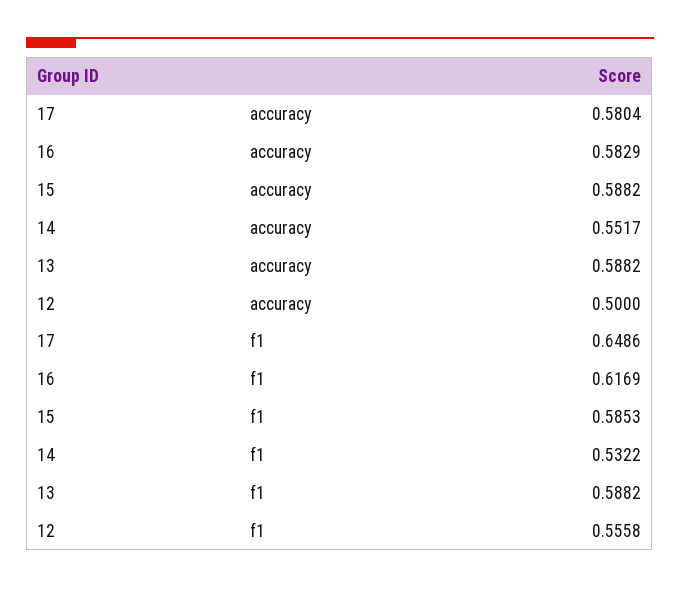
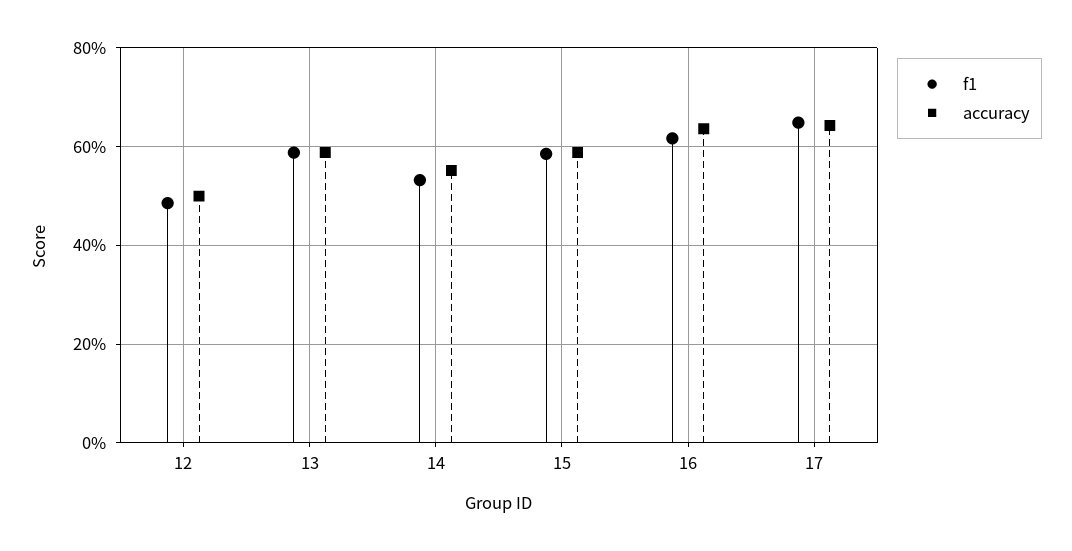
  {
    "accuracy": {
-     "17": 0.5804,
+     "17": 0.64,
-     "16": 0.5829,
+     "16": 0.64,
      "15": 0.5882,
      "14": 0.5517,
      "13": 0.5882,
      "12": 0.5
    },
    "f1": {
      "17": 0.6486,
      "16": 0.6169,
      "15": 0.5853,
      "14": 0.5322,
      "13": 0.5882,
-     "12": 0.5558
+     "12": 0.48
    }
  }

